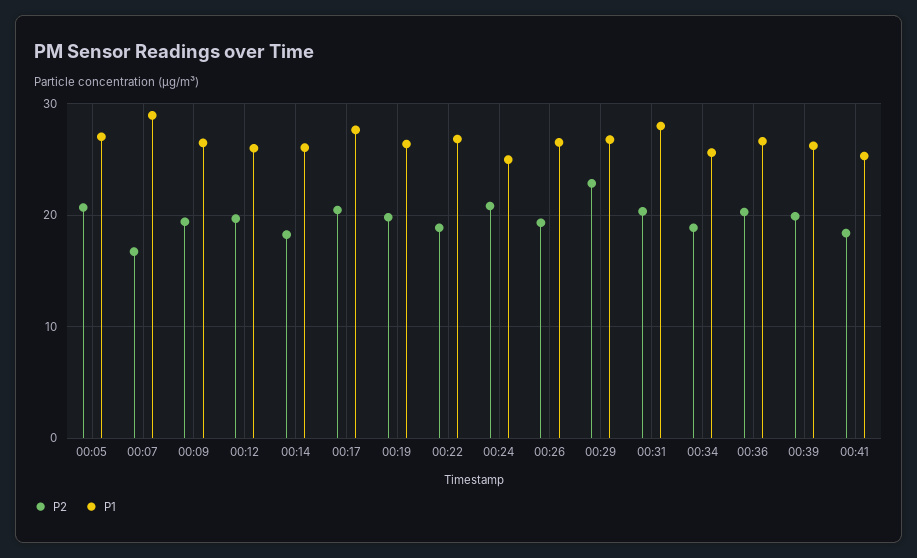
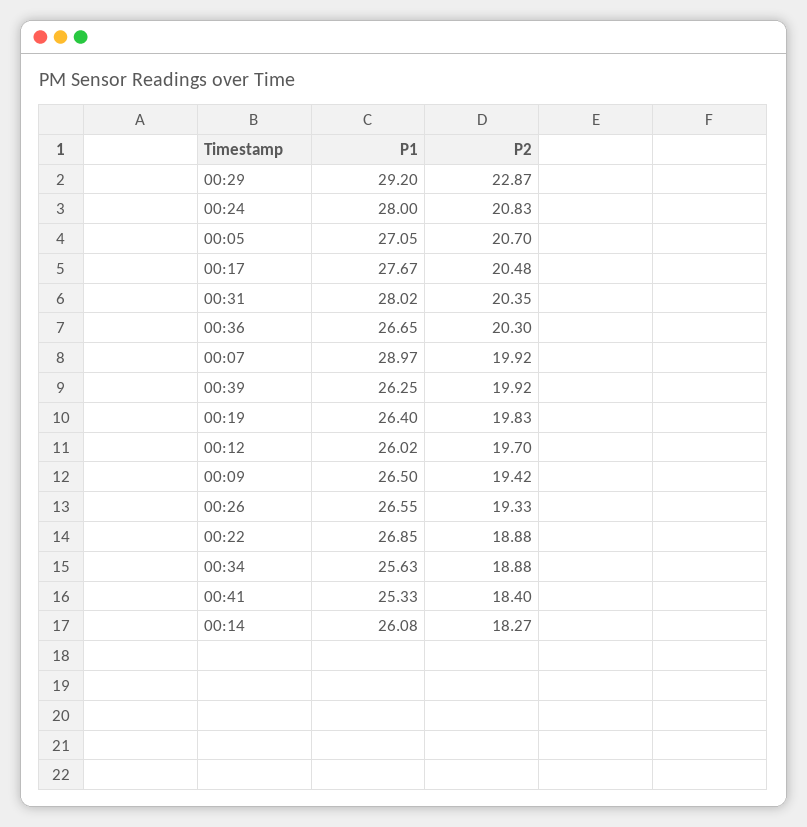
  {
    "P2": {
      "00:05": 20.7,
-     "00:07": 17,
+     "00:07": 19.92,
      "00:09": 19.42,
      "00:12": 19.7,
      "00:14": 18.27,
      "00:17": 20.48,
      "00:19": 19.83,
      "00:22": 18.88,
      "00:24": 20.83,
      "00:26": 19.33,
      "00:29": 22.87,
      "00:31": 20.35,
      "00:34": 18.88,
      "00:36": 20.3,
      "00:39": 19.92,
      "00:41": 18.4
    },
    "P1": {
      "00:05": 27.05,
      "00:07": 28.97,
      "00:09": 26.5,
      "00:12": 26.02,
      "00:14": 26.08,
      "00:17": 27.67,
      "00:19": 26.4,
      "00:22": 26.85,
-     "00:24": 25,
+     "00:24": 28,
      "00:26": 26.55,
-     "00:29": 27,
+     "00:29": 29.2,
      "00:31": 28.02,
      "00:34": 25.63,
      "00:36": 26.65,
      "00:39": 26.25,
      "00:41": 25.33
    }
  }

